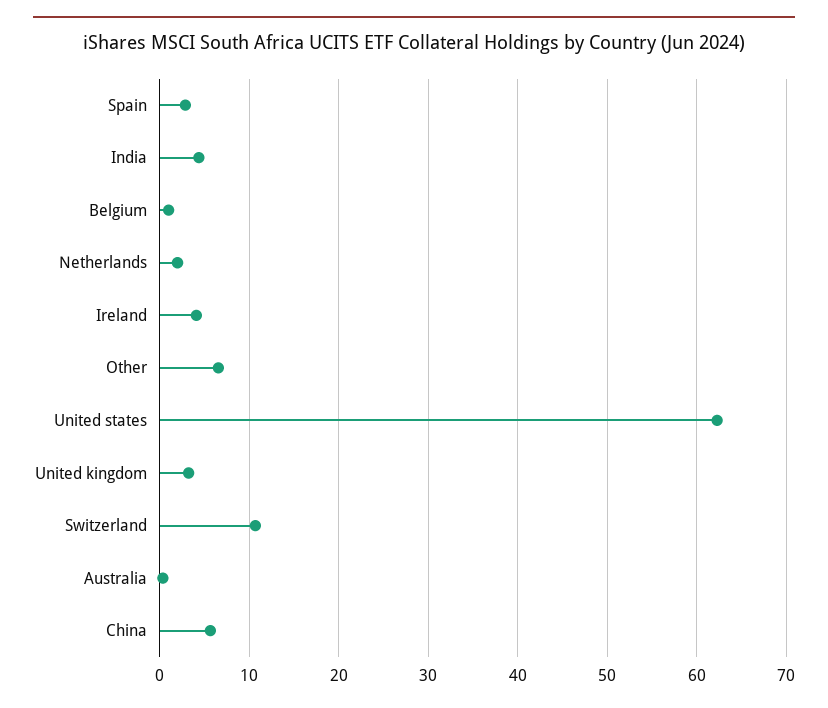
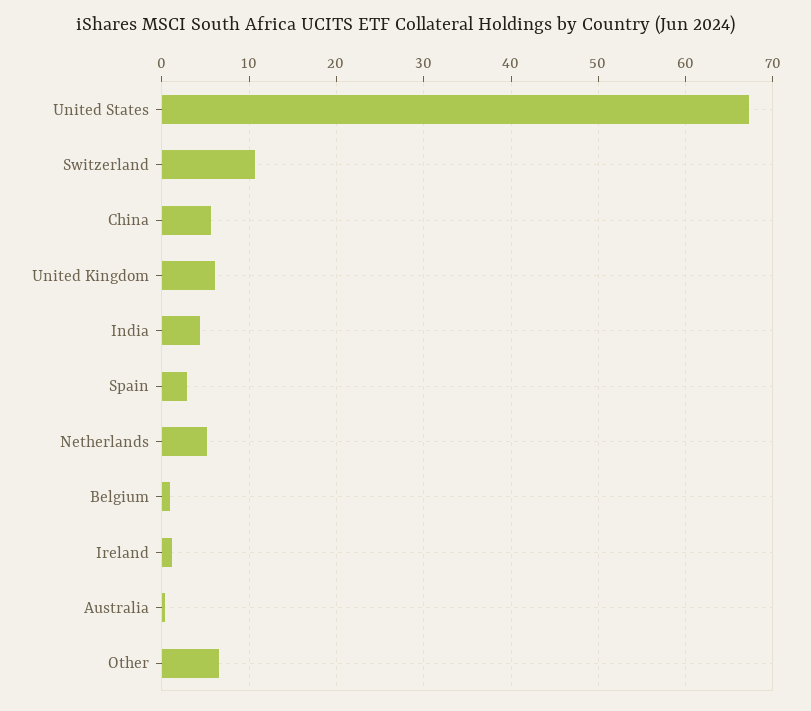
  {
    "Spain": 3,
    "India": 4,
    "Belgium": 1,
-   "Netherlands": 2,
+   "Netherlands": 5,
-   "Ireland": 4,
+   "Ireland": 1,
    "Other": 7,
-   "United states": 62,
+   "United states": 67,
-   "United kingdom": 3,
+   "United kingdom": 6,
    "Switzerland": 11,
    "Australia": 0,
    "China": 6
  }

